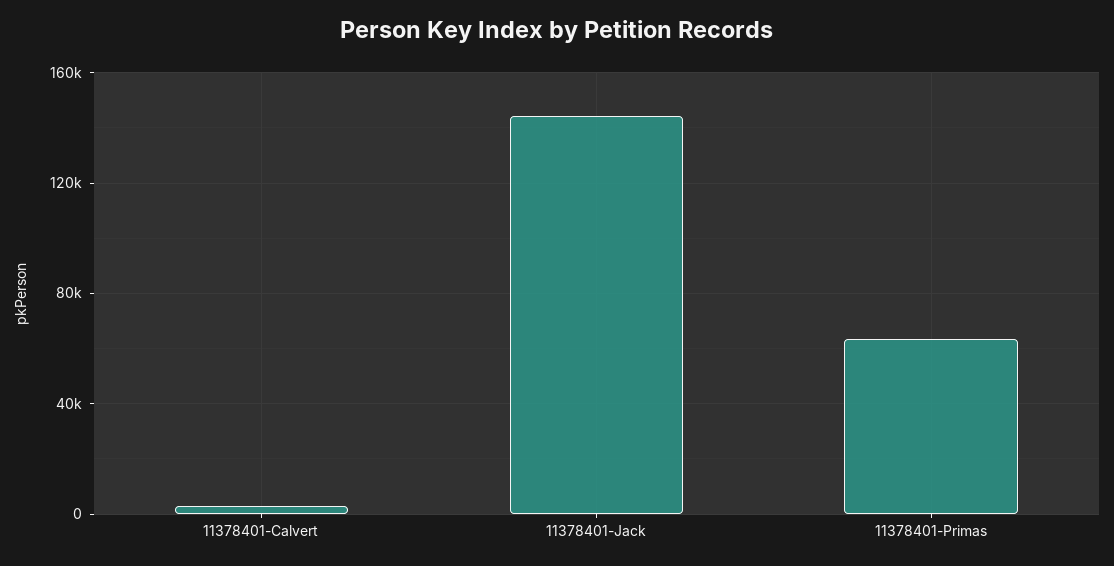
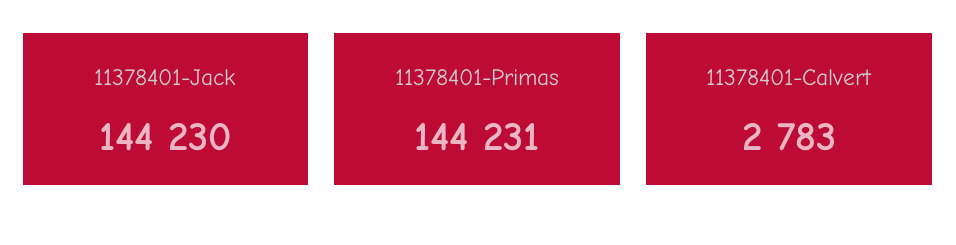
  {
    "11378401-Calvert": 2783,
    "11378401-Jack": 144230,
-   "11378401-Primas": 65000
+   "11378401-Primas": 144231
  }

